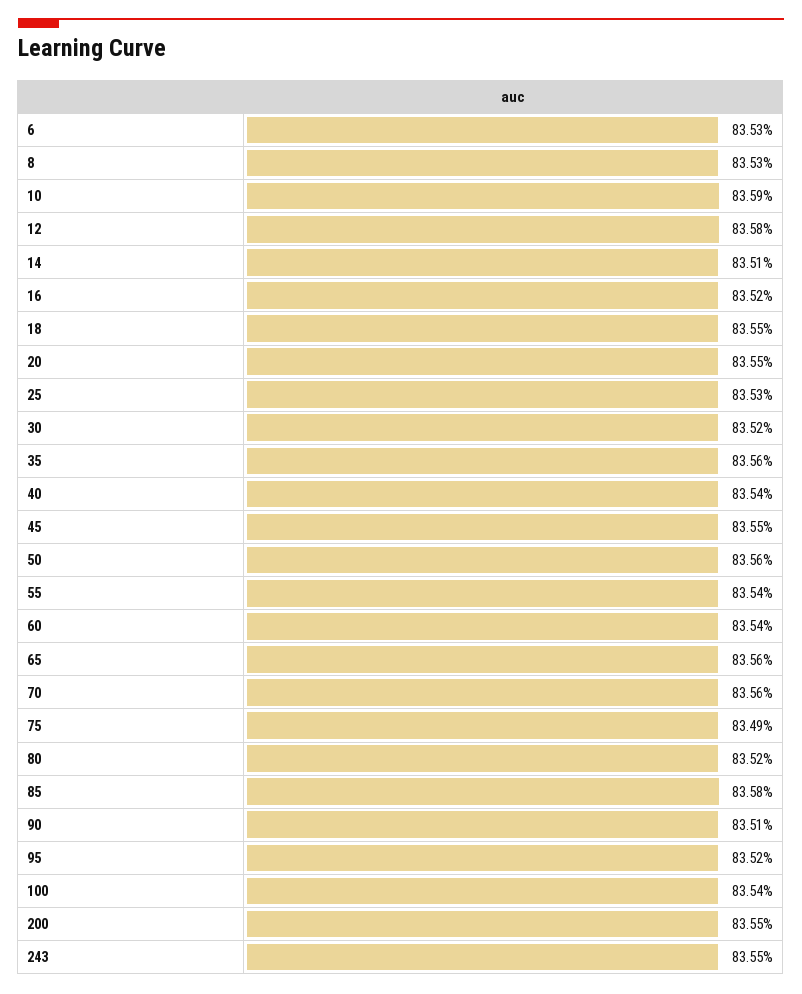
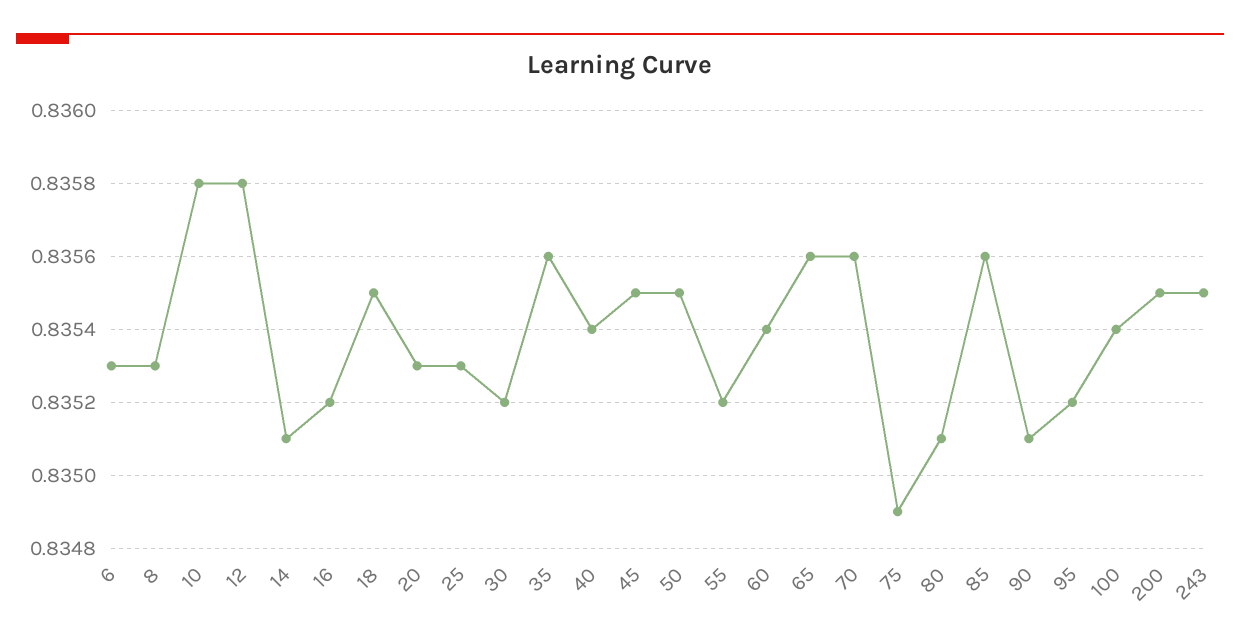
  {
    "6": 0.8353,
    "8": 0.8353,
-   "10": 0.8359,
+   "10": 0.8358,
    "12": 0.8358,
    "14": 0.8351,
    "16": 0.8352,
    "18": 0.8355,
-   "20": 0.8355,
+   "20": 0.8353,
    "25": 0.8353,
    "30": 0.8352,
    "35": 0.8356,
    "40": 0.8354,
    "45": 0.8355,
-   "50": 0.8356,
+   "50": 0.8355,
-   "55": 0.8354,
+   "55": 0.8352,
    "60": 0.8354,
    "65": 0.8356,
    "70": 0.8356,
    "75": 0.8349,
-   "80": 0.8352,
+   "80": 0.8351,
-   "85": 0.8358,
+   "85": 0.8356,
    "90": 0.8351,
    "95": 0.8352,
    "100": 0.8354,
    "200": 0.8355,
    "243": 0.8355
  }

